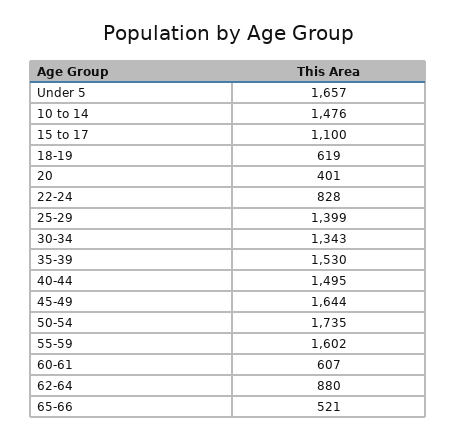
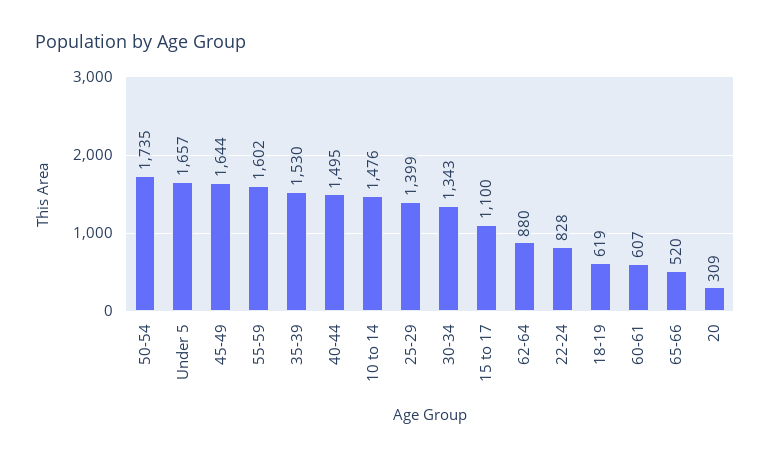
  {
    "Under 5": 1657,
    "10 to 14": 1476,
    "15 to 17": 1100,
    "18-19": 619,
-   "20": 401,
+   "20": 309,
    "22-24": 828,
    "25-29": 1399,
    "30-34": 1343,
    "35-39": 1530,
    "40-44": 1495,
    "45-49": 1644,
    "50-54": 1735,
    "55-59": 1602,
    "60-61": 607,
    "62-64": 880,
-   "65-66": 521
+   "65-66": 520
  }

